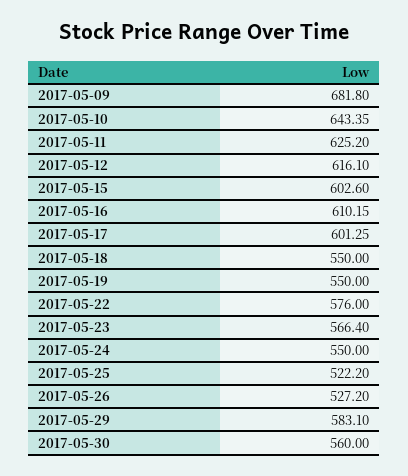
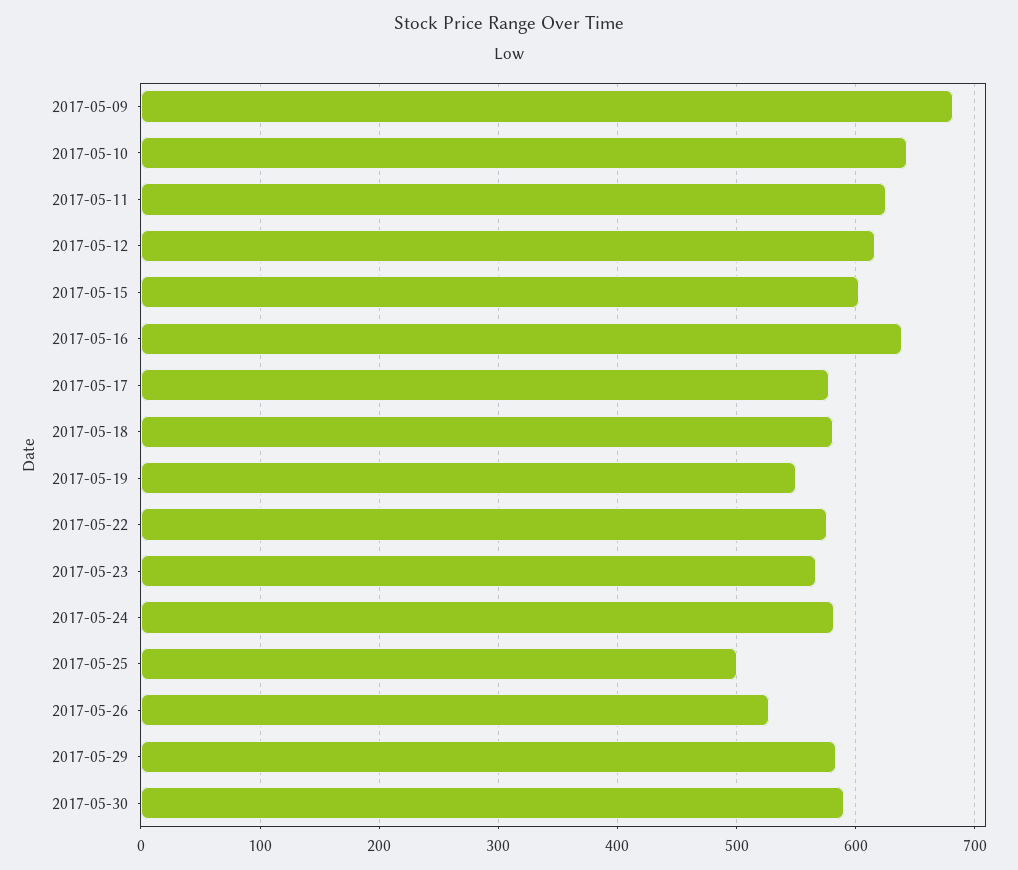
  {
    "2017-05-09": 681.8,
    "2017-05-10": 643.35,
    "2017-05-11": 625.2,
    "2017-05-12": 616.1,
    "2017-05-15": 602.6,
-   "2017-05-16": 610.15,
+   "2017-05-16": 640,
-   "2017-05-17": 601.25,
+   "2017-05-17": 580,
-   "2017-05-18": 550,
+   "2017-05-18": 580,
    "2017-05-19": 550,
    "2017-05-22": 576,
    "2017-05-23": 566.4,
-   "2017-05-24": 550,
+   "2017-05-24": 580,
-   "2017-05-25": 522.2,
+   "2017-05-25": 500,
    "2017-05-26": 527.2,
    "2017-05-29": 583.1,
-   "2017-05-30": 560
+   "2017-05-30": 590
  }

